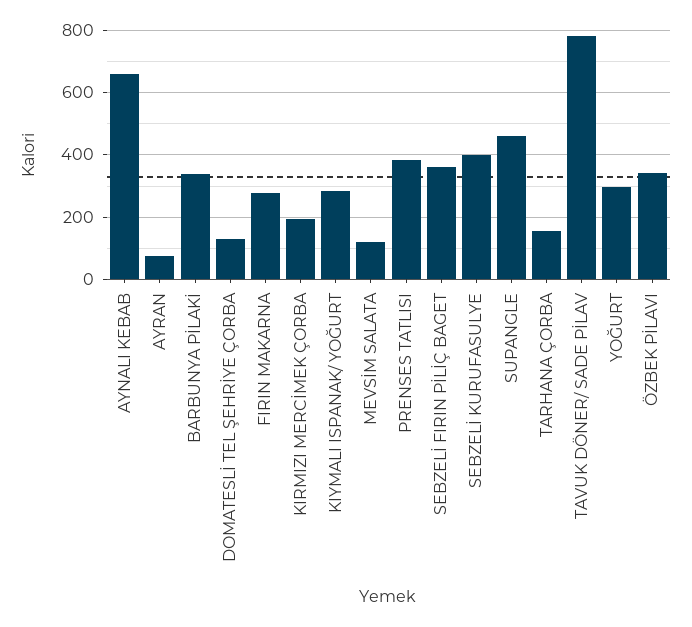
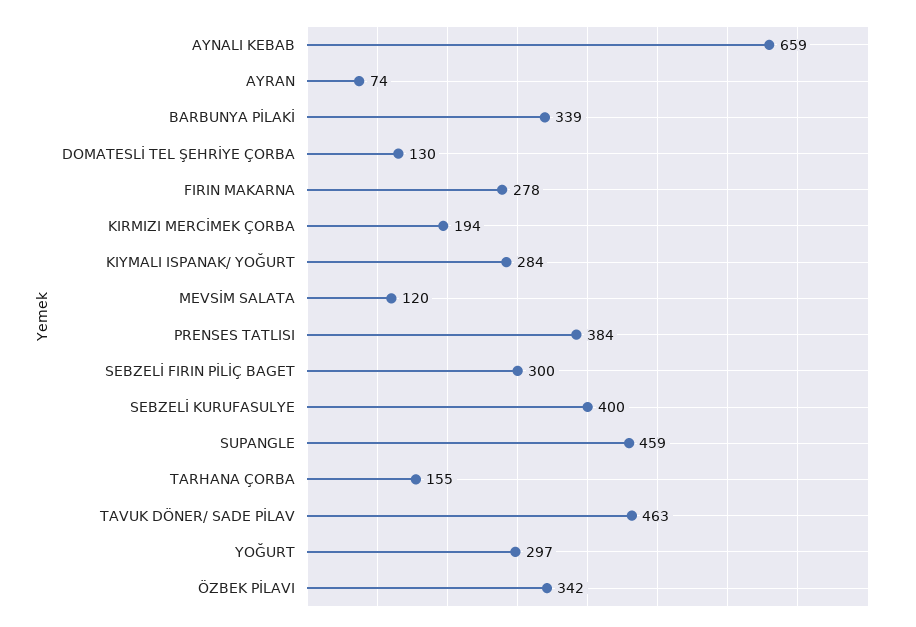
  {
    "AYNALI KEBAB": 659,
    "AYRAN": 74,
    "BARBUNYA PİLAKİ": 339,
    "DOMATESLİ TEL ŞEHRİYE ÇORBA": 130,
    "FIRIN MAKARNA": 278,
    "KIRMIZI MERCİMEK ÇORBA": 194,
    "KIYMALI ISPANAK/ YOĞURT": 284,
    "MEVSİM SALATA": 120,
    "PRENSES TATLISI": 384,
-   "SEBZELİ FIRIN PİLİÇ BAGET": 360,
+   "SEBZELİ FIRIN PİLİÇ BAGET": 300,
    "SEBZELİ KURUFASULYE": 400,
    "SUPANGLE": 459,
    "TARHANA ÇORBA": 155,
-   "TAVUK DÖNER/ SADE PİLAV": 780,
+   "TAVUK DÖNER/ SADE PİLAV": 463,
    "YOĞURT": 297,
    "ÖZBEK PİLAVI": 342
  }

